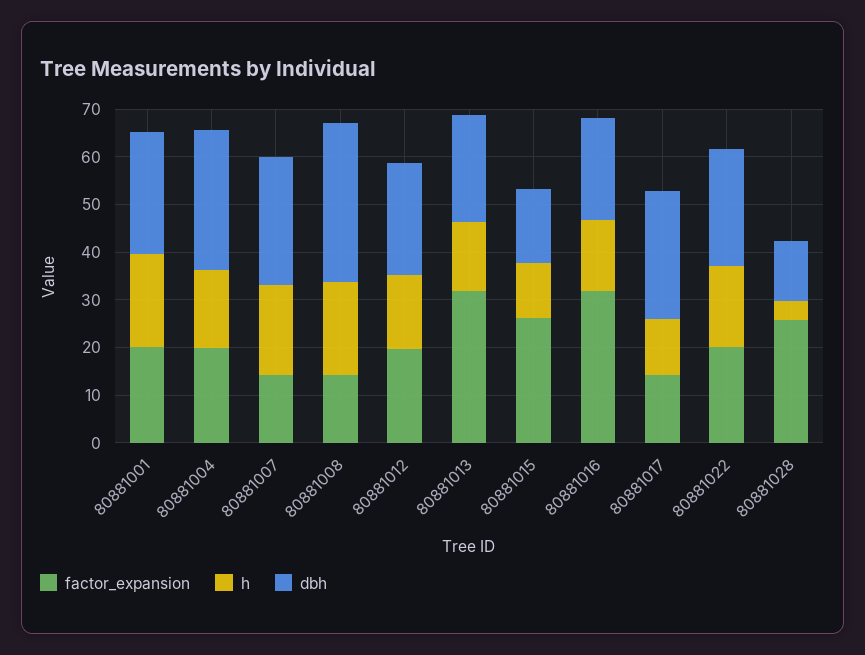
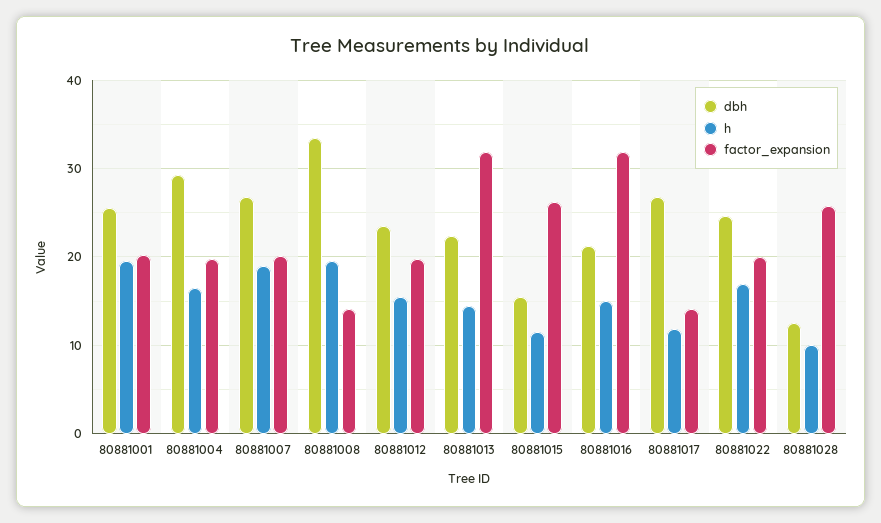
  {
    "factor_expansion": {
      "80881001": 20,
      "80881004": 20,
-     "80881007": 14,
+     "80881007": 20,
      "80881008": 14,
      "80881012": 20,
      "80881013": 32,
      "80881015": 26,
      "80881016": 32,
      "80881017": 14,
      "80881022": 20,
      "80881028": 26
    },
    "h": {
      "80881001": 20,
      "80881004": 17,
      "80881007": 19,
      "80881008": 20,
      "80881012": 16,
      "80881013": 15,
      "80881015": 12,
      "80881016": 15,
      "80881017": 12,
      "80881022": 17,
-     "80881028": 4
+     "80881028": 10
    },
    "dbh": {
      "80881001": 26,
      "80881004": 29,
      "80881007": 27,
      "80881008": 33,
      "80881012": 23,
      "80881013": 22,
      "80881015": 15,
      "80881016": 21,
      "80881017": 27,
      "80881022": 25,
      "80881028": 13
    }
  }

